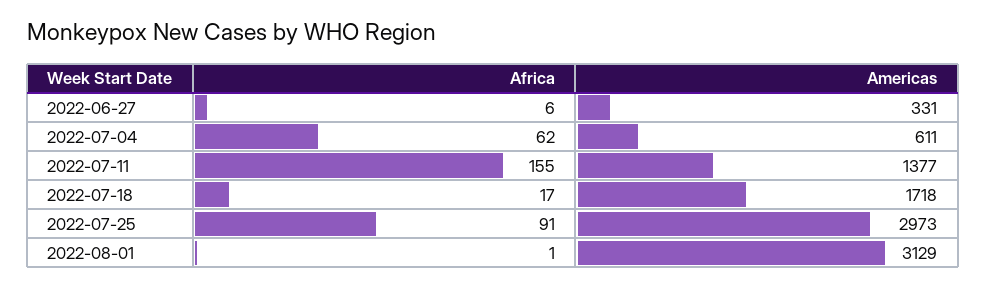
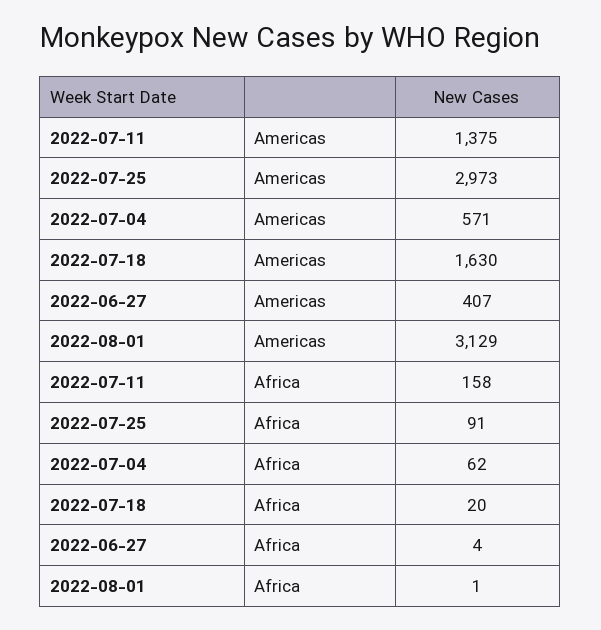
  {
    "Africa": {
-     "2022-06-27": 6,
+     "2022-06-27": 4,
      "2022-07-04": 62,
-     "2022-07-11": 155,
+     "2022-07-11": 158,
-     "2022-07-18": 17,
+     "2022-07-18": 20,
      "2022-07-25": 91,
      "2022-08-01": 1
    },
    "Americas": {
-     "2022-06-27": 331,
+     "2022-06-27": 407,
-     "2022-07-04": 611,
+     "2022-07-04": 571,
-     "2022-07-11": 1377,
+     "2022-07-11": 1375,
-     "2022-07-18": 1718,
+     "2022-07-18": 1630,
      "2022-07-25": 2973,
      "2022-08-01": 3129
    }
  }

